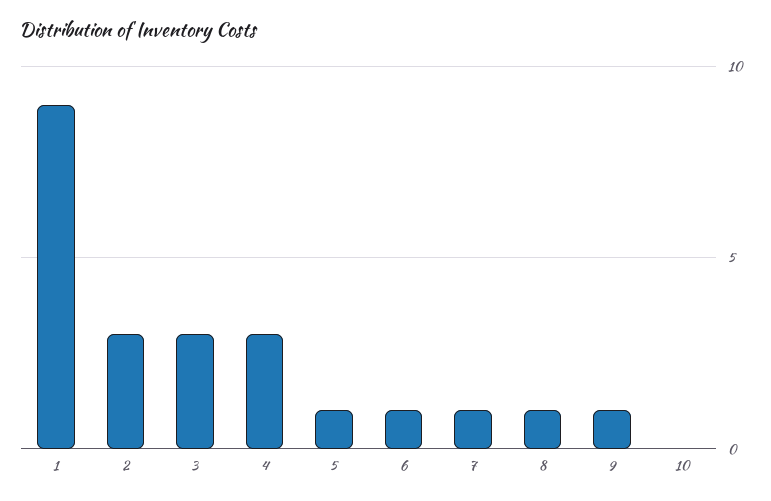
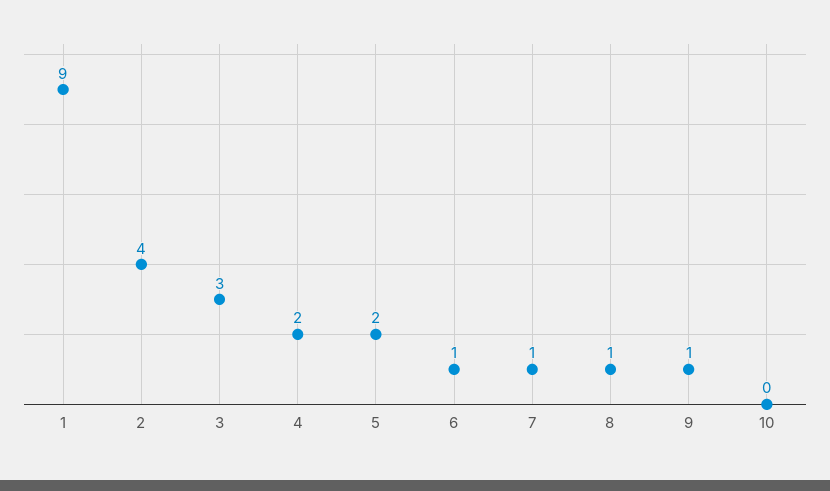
  {
    "1": 9,
-   "2": 3,
+   "2": 4,
    "3": 3,
-   "4": 3,
+   "4": 2,
-   "5": 1,
+   "5": 2,
    "6": 1,
    "7": 1,
    "8": 1,
    "9": 1,
    "10": 0
  }

